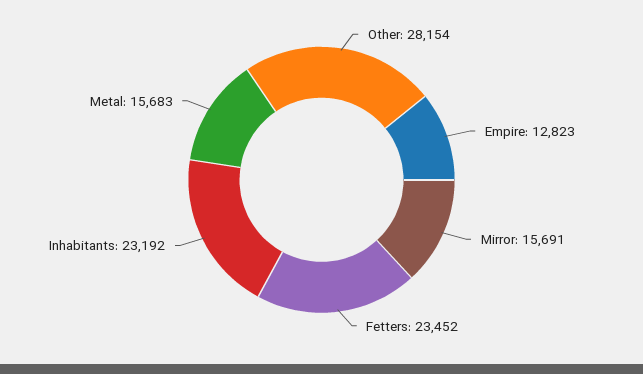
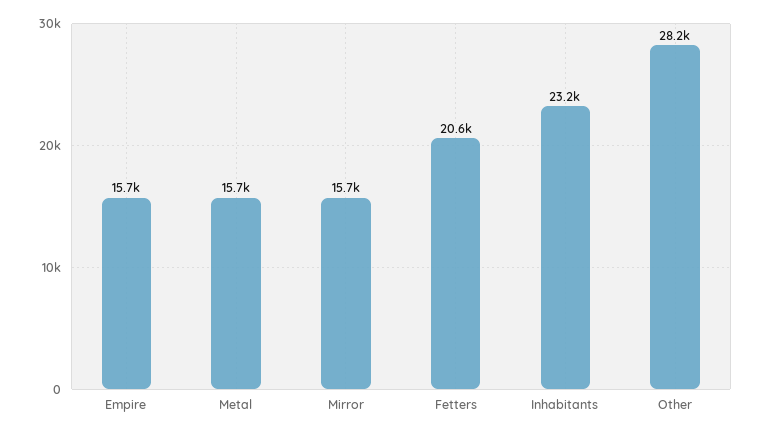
  {
    "Other": 28154,
-   "Empire": 12823,
+   "Empire": 15700,
    "Mirror": 15691,
-   "Fetters": 23452,
+   "Fetters": 20600,
    "Inhabitants": 23192,
    "Metal": 15683
  }

